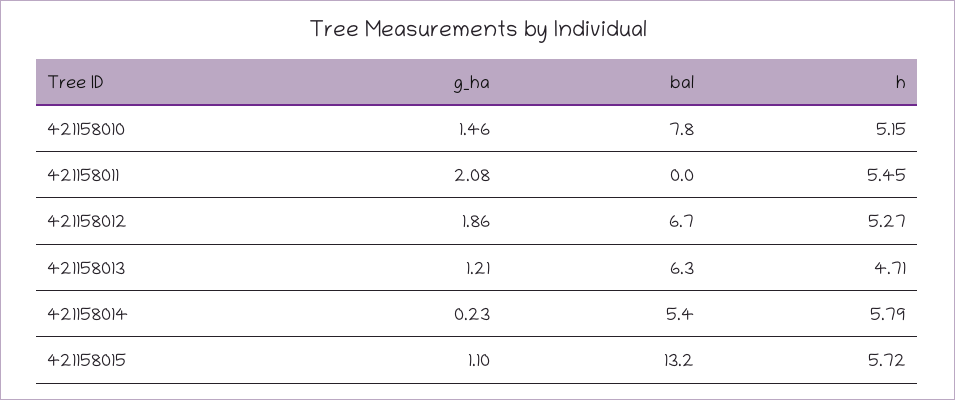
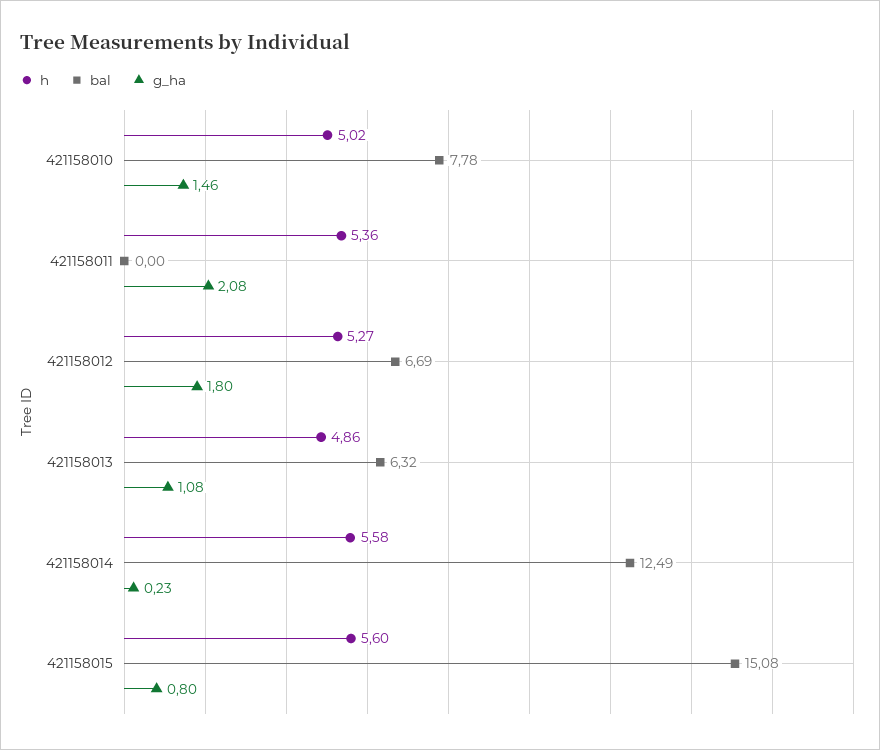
  {
    "g_ha": {
      "421158010": 1.46,
      "421158011": 2.08,
-     "421158012": 1.86,
+     "421158012": 1.8,
-     "421158013": 1.21,
+     "421158013": 1.08,
      "421158014": 0.23,
-     "421158015": 1.1
+     "421158015": 0.8
    },
    "bal": {
      "421158010": 7.78,
      "421158011": 0,
      "421158012": 6.69,
      "421158013": 6.32,
-     "421158014": 5.4,
+     "421158014": 12.49,
-     "421158015": 13.2
+     "421158015": 15.08
    },
    "h": {
-     "421158010": 5.15,
+     "421158010": 5.02,
-     "421158011": 5.45,
+     "421158011": 5.36,
      "421158012": 5.27,
-     "421158013": 4.71,
+     "421158013": 4.86,
-     "421158014": 5.79,
+     "421158014": 5.58,
-     "421158015": 5.72
+     "421158015": 5.6
    }
  }

